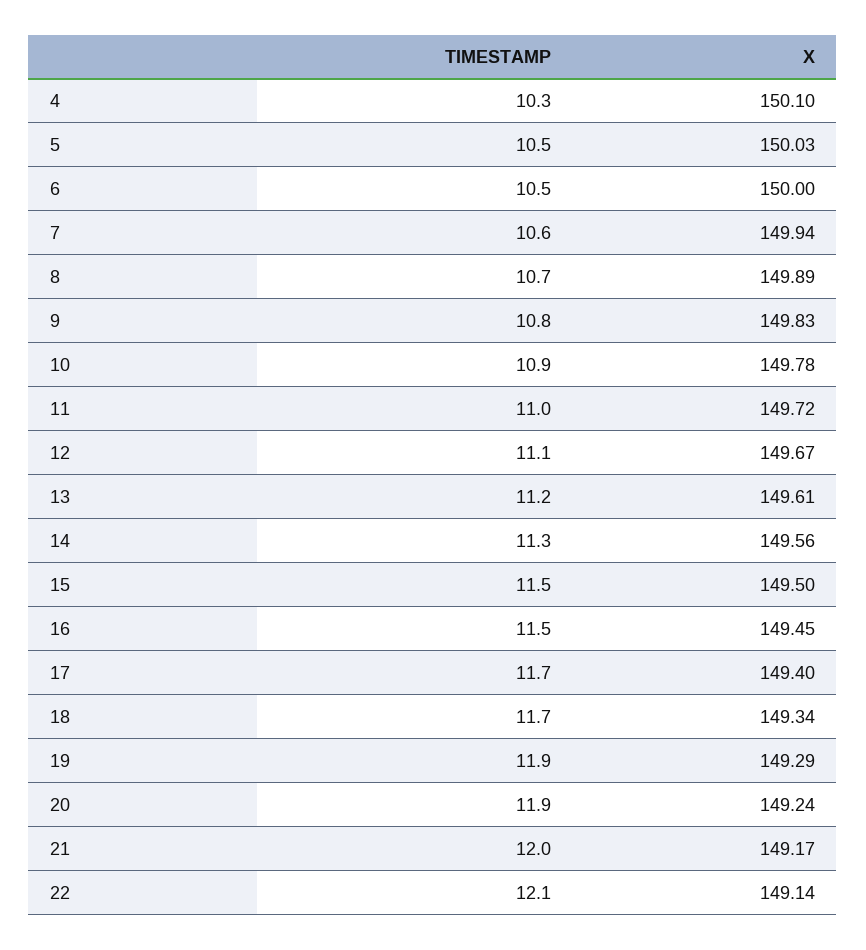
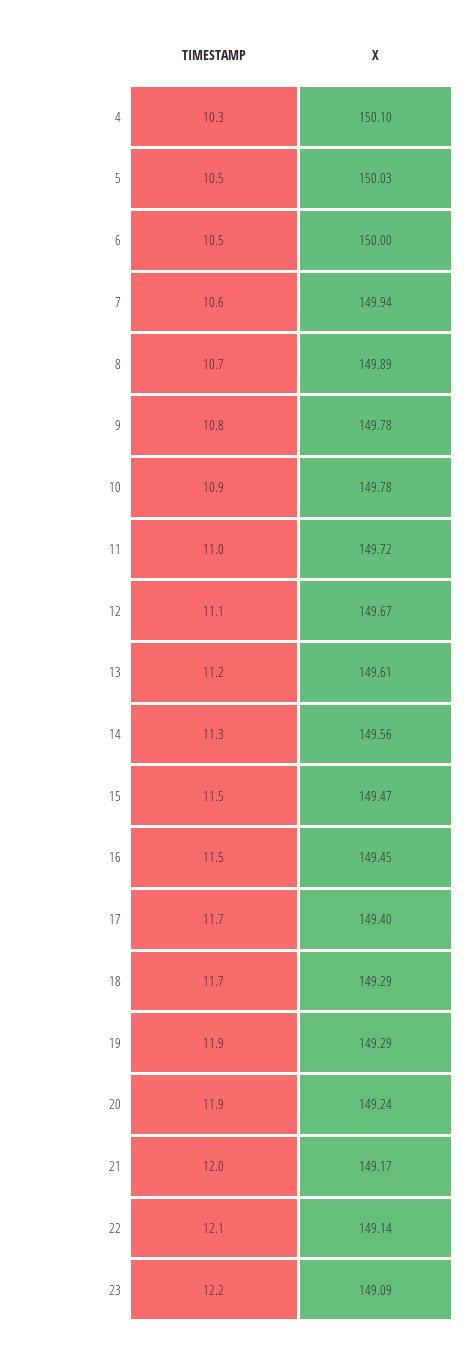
  {
    "TIMESTAMP": {
      "4": 10.3,
      "5": 10.5,
      "6": 10.5,
      "7": 10.6,
      "8": 10.7,
      "9": 10.8,
      "10": 10.9,
      "11": 11,
      "12": 11.1,
      "13": 11.2,
      "14": 11.3,
      "15": 11.5,
      "16": 11.5,
      "17": 11.7,
      "18": 11.7,
      "19": 11.9,
      "20": 11.9,
      "21": 12,
-     "22": 12.1
+     "22": 12.1,
+     "23": 12.2
    },
    "X": {
      "4": 150.1,
      "5": 150.03,
      "6": 150,
      "7": 149.94,
      "8": 149.89,
-     "9": 149.83,
+     "9": 149.78,
      "10": 149.78,
      "11": 149.72,
      "12": 149.67,
      "13": 149.61,
      "14": 149.56,
-     "15": 149.5,
+     "15": 149.47,
      "16": 149.45,
      "17": 149.4,
-     "18": 149.34,
+     "18": 149.29,
      "19": 149.29,
      "20": 149.24,
      "21": 149.17,
-     "22": 149.14
+     "22": 149.14,
+     "23": 149.09
    }
  }

